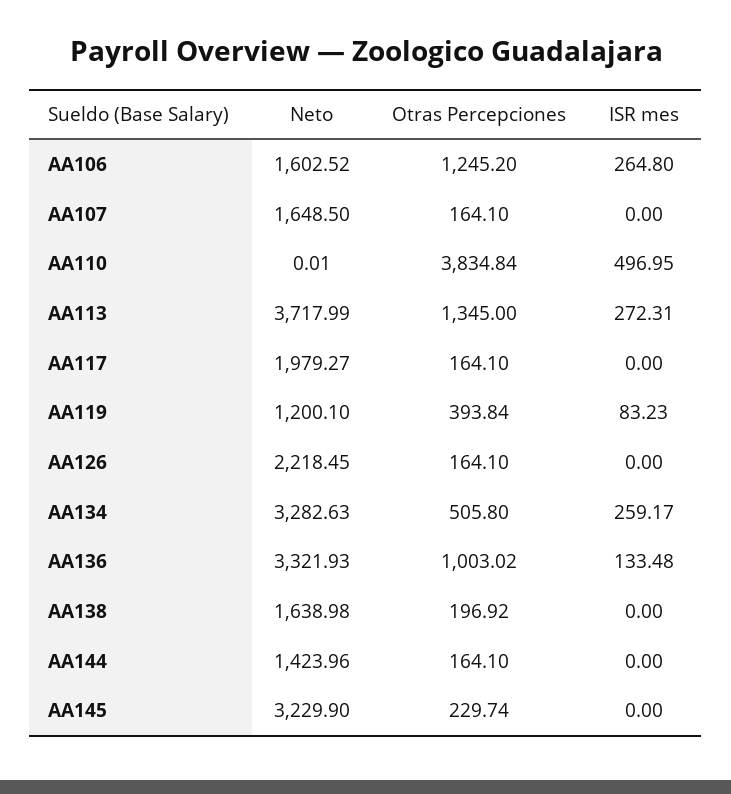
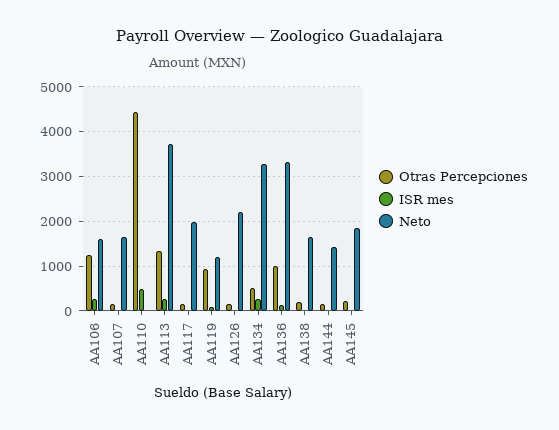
  {
    "Neto": {
      "AA106": 1602.52,
      "AA107": 1648.5,
      "AA110": 0.01,
      "AA113": 3717.99,
      "AA117": 1979.27,
      "AA119": 1200.1,
      "AA126": 2218.45,
      "AA134": 3282.63,
      "AA136": 3321.93,
      "AA138": 1638.98,
      "AA144": 1423.96,
-     "AA145": 3229.9
+     "AA145": 1800
    },
    "Otras Percepciones": {
      "AA106": 1245.2,
      "AA107": 164.1,
-     "AA110": 3834.84,
+     "AA110": 4400,
      "AA113": 1345,
      "AA117": 164.1,
-     "AA119": 393.84,
+     "AA119": 1000,
      "AA126": 164.1,
      "AA134": 505.8,
      "AA136": 1003.02,
      "AA138": 196.92,
      "AA144": 164.1,
      "AA145": 229.74
    },
    "ISR mes": {
      "AA106": 264.8,
      "AA107": 0,
      "AA110": 496.95,
      "AA113": 272.31,
      "AA117": 0,
      "AA119": 83.23,
      "AA126": 0,
      "AA134": 259.17,
      "AA136": 133.48,
      "AA138": 0,
      "AA144": 0,
      "AA145": 0
    }
  }

